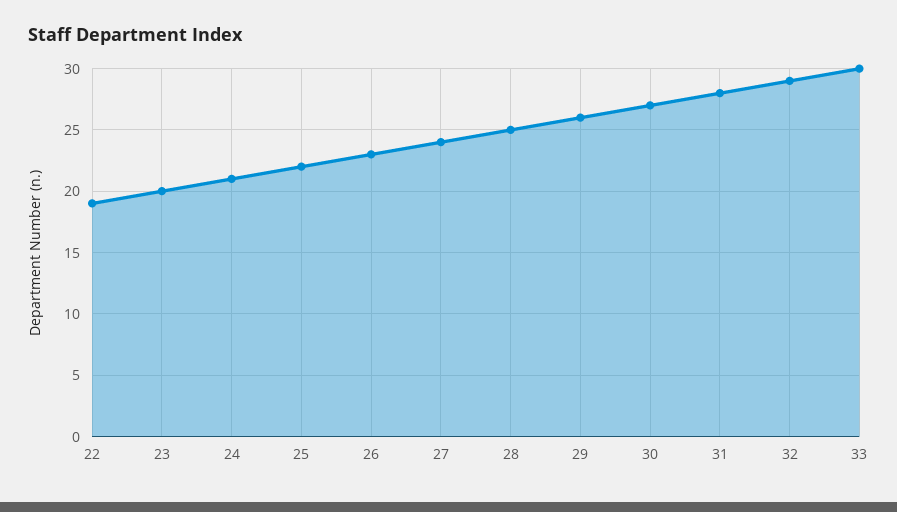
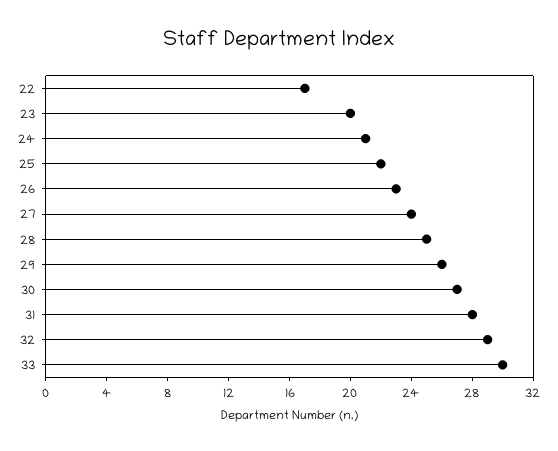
  {
-   "22": 19,
+   "22": 17,
    "23": 20,
    "24": 21,
    "25": 22,
    "26": 23,
    "27": 24,
    "28": 25,
    "29": 26,
    "30": 27,
    "31": 28,
    "32": 29,
    "33": 30
  }

